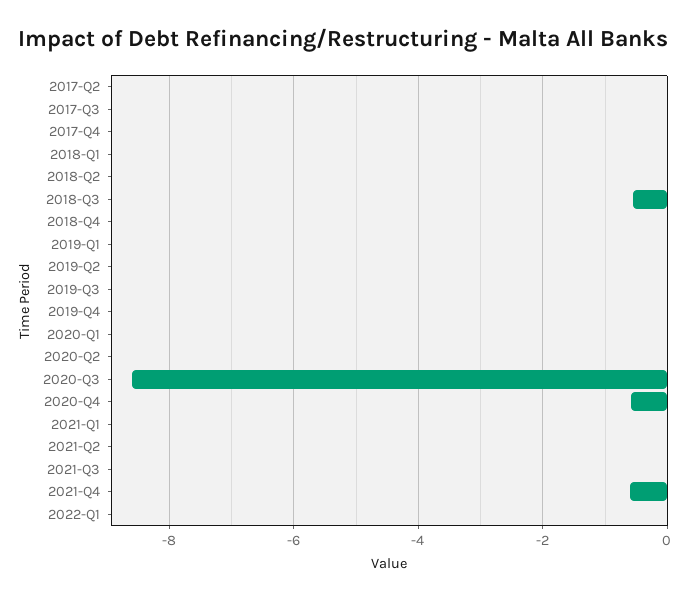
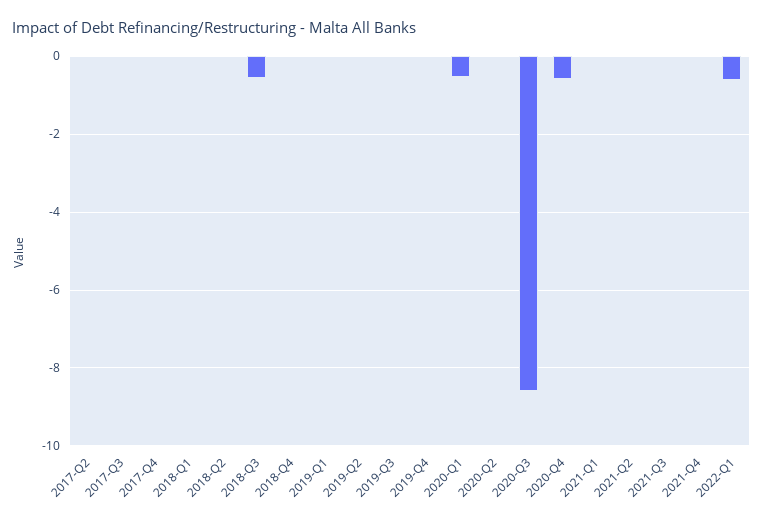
  {
    "2017-Q2": 0,
    "2017-Q3": 0,
    "2017-Q4": 0,
    "2018-Q1": 0,
    "2018-Q2": 0,
    "2018-Q3": -0.6,
    "2018-Q4": 0,
    "2019-Q1": 0,
    "2019-Q2": 0,
    "2019-Q3": 0,
    "2019-Q4": 0,
-   "2020-Q1": 0,
+   "2020-Q1": -0.6,
    "2020-Q2": 0,
    "2020-Q3": -8.6,
    "2020-Q4": -0.6,
    "2021-Q1": 0,
    "2021-Q2": 0,
    "2021-Q3": 0,
-   "2021-Q4": -0.6,
+   "2021-Q4": 0,
-   "2022-Q1": 0
+   "2022-Q1": -0.6
  }

